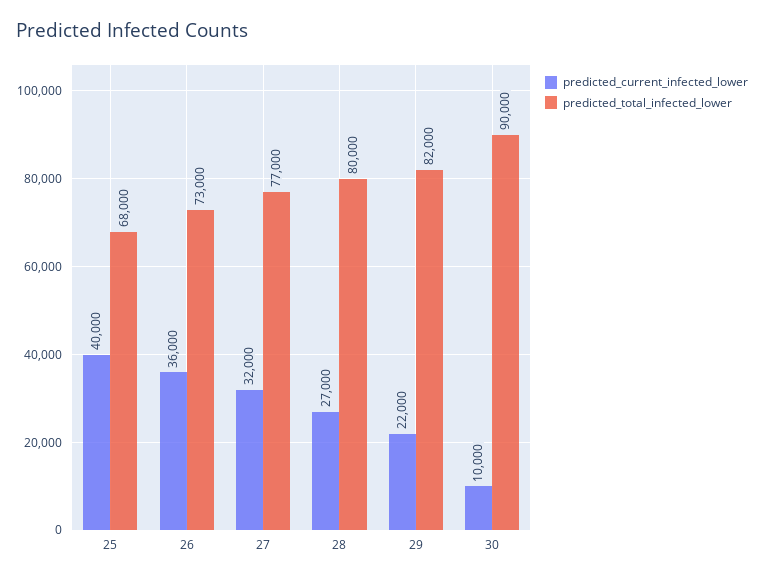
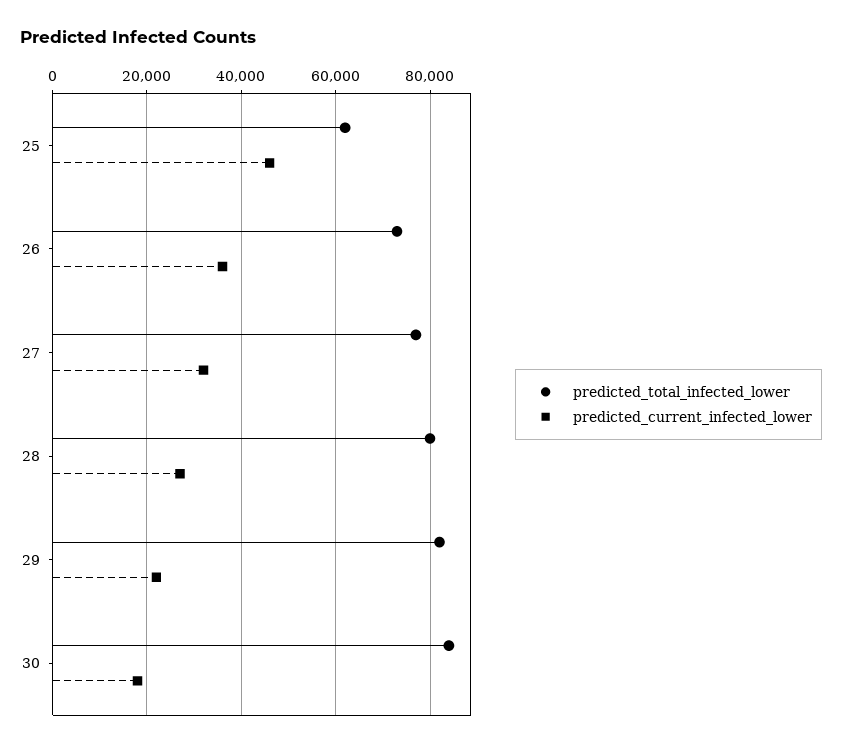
  {
    "predicted_current_infected_lower": {
-     "25": 40000,
+     "25": 46000,
      "26": 36000,
      "27": 32000,
      "28": 27000,
      "29": 22000,
-     "30": 10000
+     "30": 18000
    },
    "predicted_total_infected_lower": {
-     "25": 68000,
+     "25": 62000,
      "26": 73000,
      "27": 77000,
      "28": 80000,
      "29": 82000,
-     "30": 90000
+     "30": 84000
    }
  }

